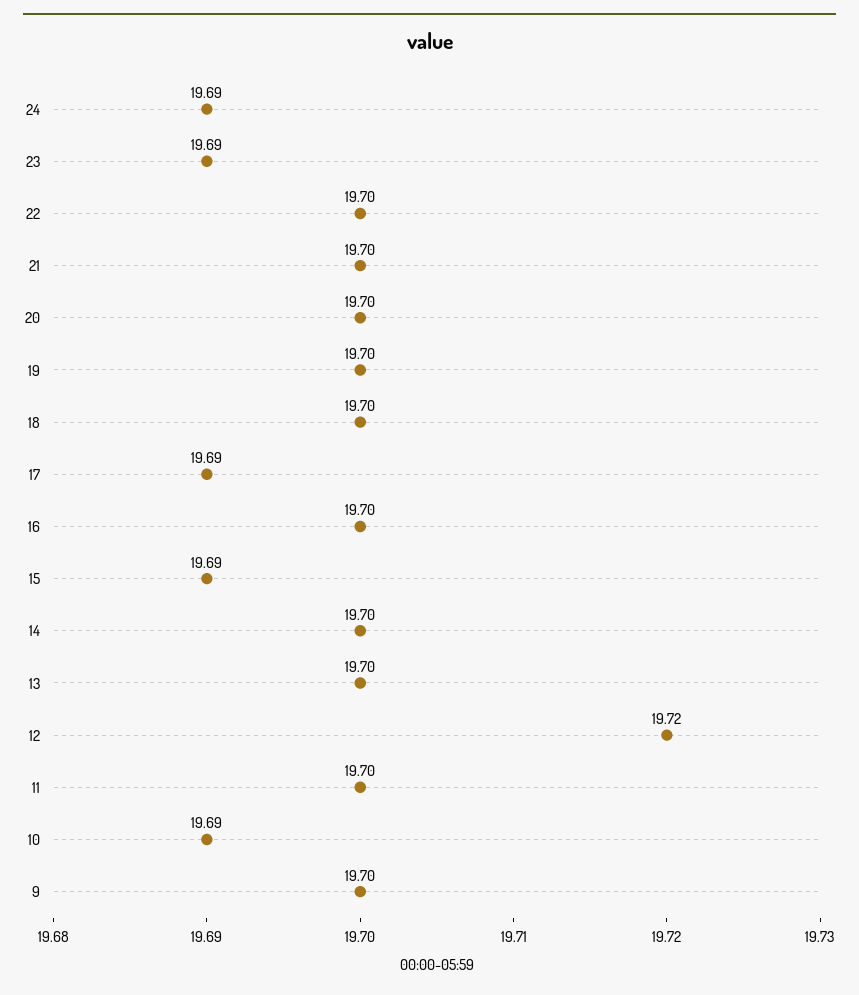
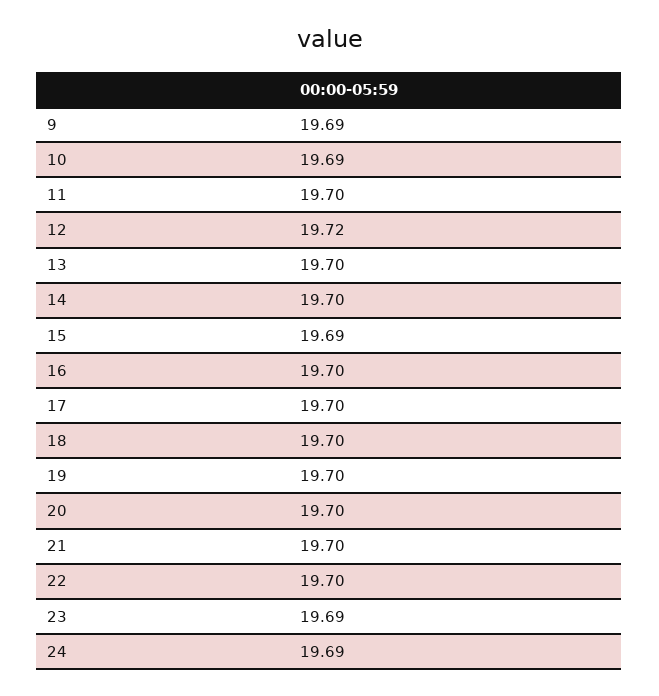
  {
    "24": 19.69,
    "23": 19.69,
    "22": 19.7,
    "21": 19.7,
    "20": 19.7,
    "19": 19.7,
    "18": 19.7,
-   "17": 19.69,
+   "17": 19.7,
    "16": 19.7,
    "15": 19.69,
    "14": 19.7,
    "13": 19.7,
    "12": 19.72,
    "11": 19.7,
    "10": 19.69,
-   "9": 19.7
+   "9": 19.69
  }

